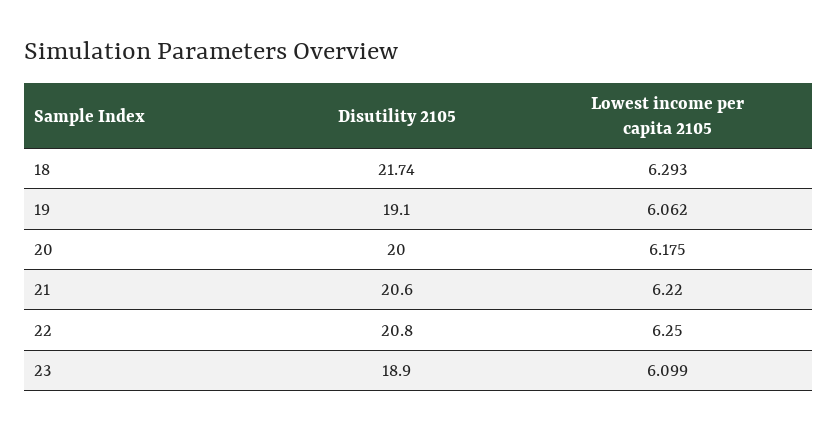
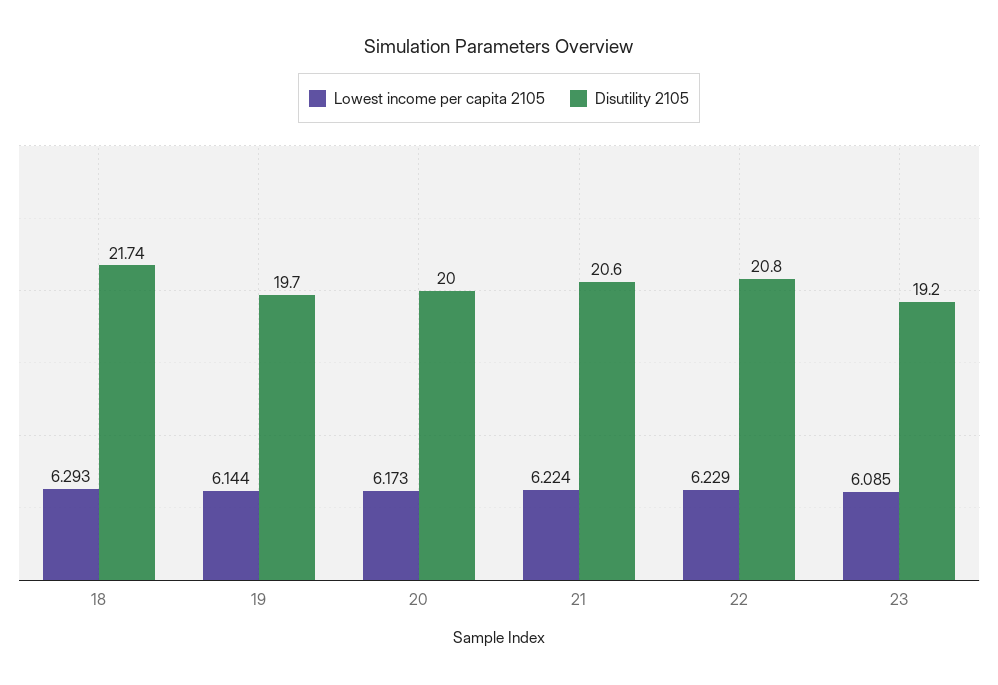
  {
    "Disutility 2105": {
      "18": 21.74,
-     "19": 19.1,
+     "19": 19.7,
      "20": 20,
      "21": 20.6,
      "22": 20.8,
-     "23": 18.9
+     "23": 19.2
    },
    "Lowest income per capita 2105": {
      "18": 6.293,
-     "19": 6.062,
+     "19": 6.144,
-     "20": 6.175,
+     "20": 6.173,
-     "21": 6.22,
+     "21": 6.224,
-     "22": 6.25,
+     "22": 6.229,
-     "23": 6.099
+     "23": 6.085
    }
  }

